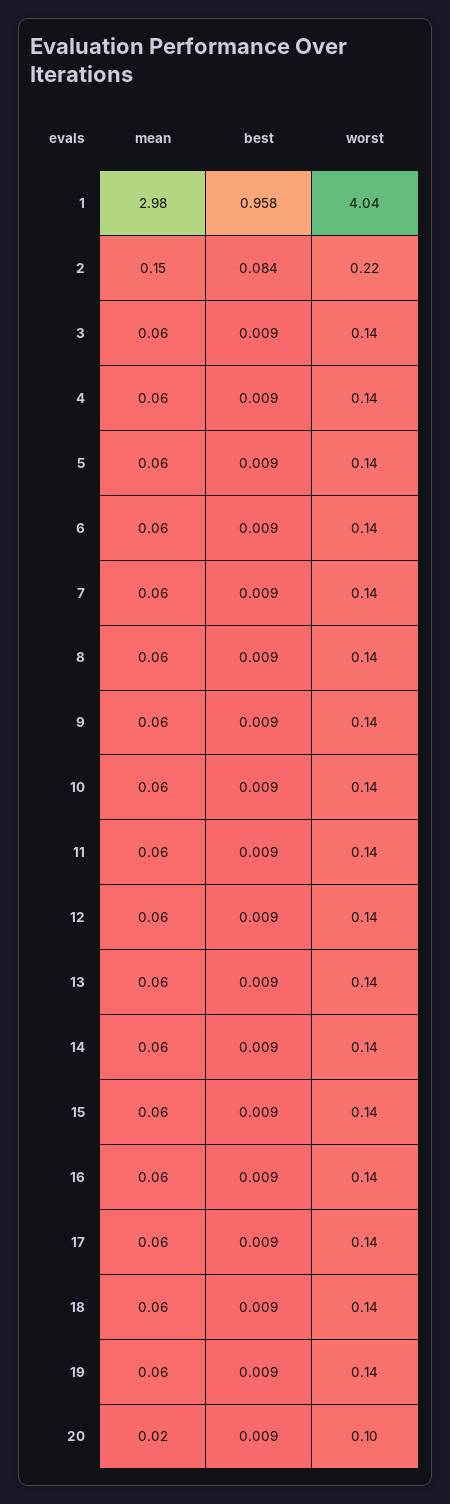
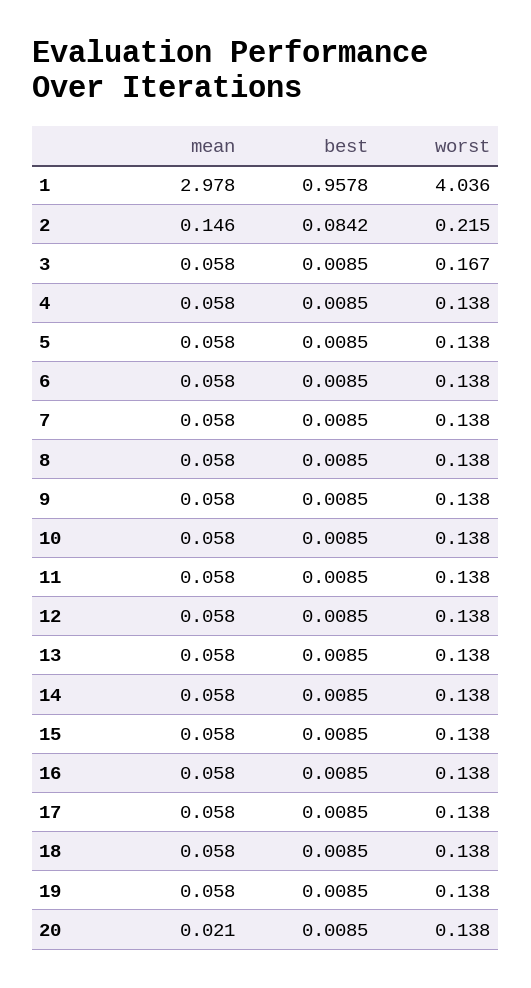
  {
    "mean": {
      "1": 2.978,
      "2": 0.146,
      "3": 0.058,
      "4": 0.058,
      "5": 0.058,
      "6": 0.058,
      "7": 0.058,
      "8": 0.058,
      "9": 0.058,
      "10": 0.058,
      "11": 0.058,
      "12": 0.058,
      "13": 0.058,
      "14": 0.058,
      "15": 0.058,
      "16": 0.058,
      "17": 0.058,
      "18": 0.058,
      "19": 0.058,
      "20": 0.021
    },
    "best": {
      "1": 0.9578,
      "2": 0.0842,
      "3": 0.0085,
      "4": 0.0085,
      "5": 0.0085,
      "6": 0.0085,
      "7": 0.0085,
      "8": 0.0085,
      "9": 0.0085,
      "10": 0.0085,
      "11": 0.0085,
      "12": 0.0085,
      "13": 0.0085,
      "14": 0.0085,
      "15": 0.0085,
      "16": 0.0085,
      "17": 0.0085,
      "18": 0.0085,
      "19": 0.0085,
      "20": 0.0085
    },
    "worst": {
      "1": 4.036,
      "2": 0.215,
-     "3": 0.14,
+     "3": 0.167,
      "4": 0.138,
      "5": 0.138,
      "6": 0.138,
      "7": 0.138,
      "8": 0.138,
      "9": 0.138,
      "10": 0.138,
      "11": 0.138,
      "12": 0.138,
      "13": 0.138,
      "14": 0.138,
      "15": 0.138,
      "16": 0.138,
      "17": 0.138,
      "18": 0.138,
      "19": 0.138,
-     "20": 0.1
+     "20": 0.138
    }
  }

